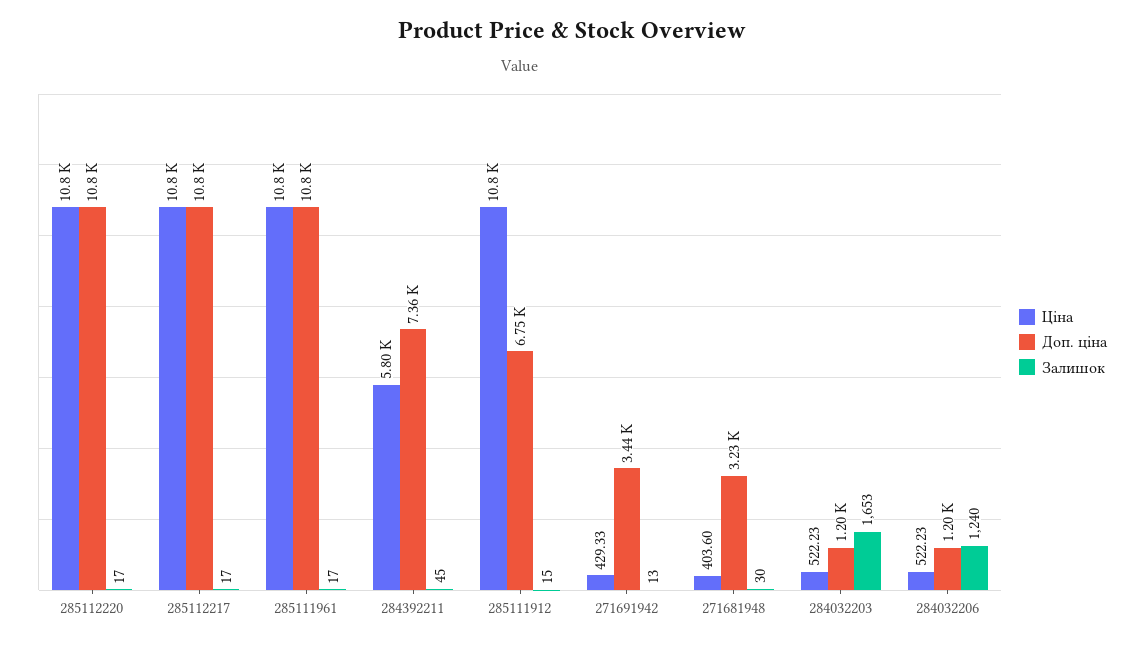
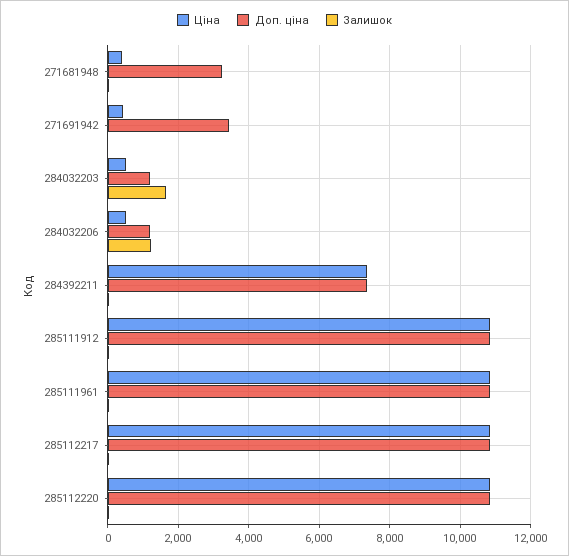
  {
    "Ціна": {
      "285112220": 10800,
      "285112217": 10800,
      "285111961": 10800,
-     "284392211": 5800,
+     "284392211": 7400,
      "285111912": 10800,
      "271691942": 429.33,
      "271681948": 403.6,
      "284032203": 522.23,
      "284032206": 522.23
    },
    "Доп. ціна": {
      "285112220": 10800,
      "285112217": 10800,
      "285111961": 10800,
      "284392211": 7360,
-     "285111912": 6750,
+     "285111912": 10800,
      "271691942": 3440,
      "271681948": 3230,
      "284032203": 1200,
      "284032206": 1200
    },
    "Залишок": {
      "285112220": 17,
      "285112217": 17,
      "285111961": 17,
      "284392211": 45,
      "285111912": 15,
      "271691942": 13,
      "271681948": 30,
      "284032203": 1653,
      "284032206": 1240
    }
  }

